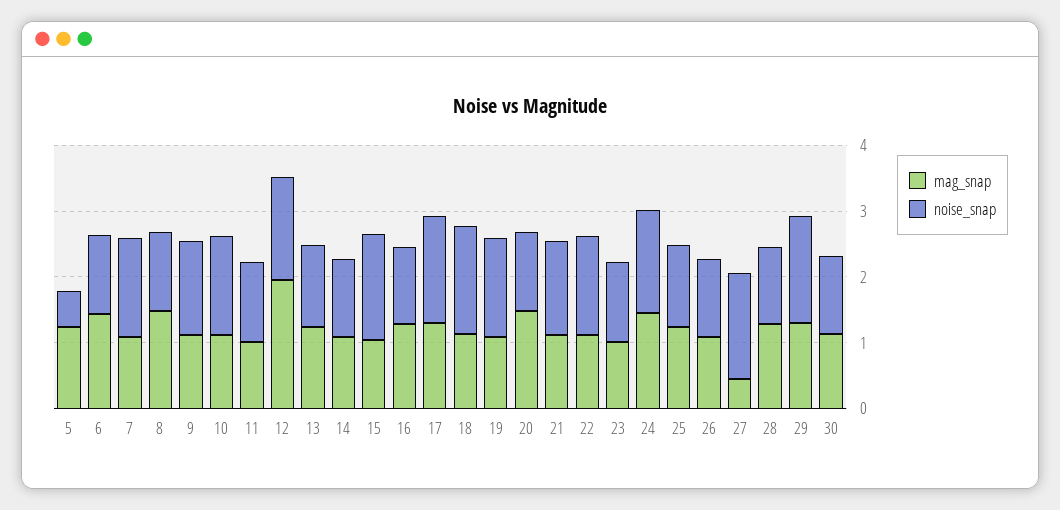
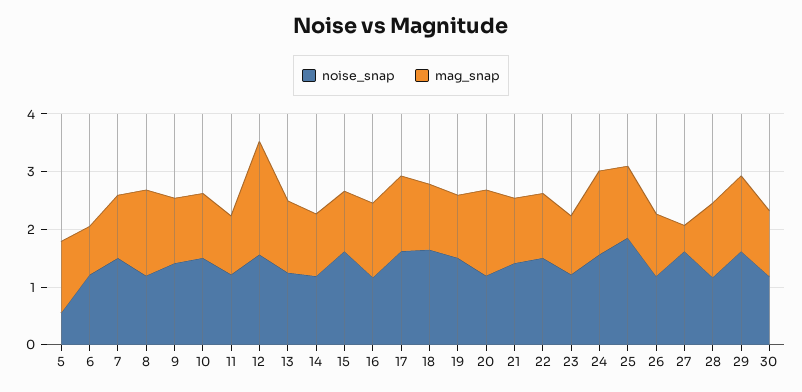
  {
    "mag_snap": {
      "5": 1.2,
-     "6": 1.4,
+     "6": 0.8,
      "7": 1,
      "8": 1.4,
      "9": 1.2,
      "10": 1.2,
      "11": 1,
      "12": 2,
      "13": 1.2,
      "14": 1,
      "15": 1,
      "16": 1.2,
      "17": 1.4,
      "18": 1.2,
      "19": 1,
      "20": 1.4,
      "21": 1.2,
      "22": 1.2,
      "23": 1,
      "24": 1.4,
      "25": 1.2,
      "26": 1,
      "27": 0.4,
      "28": 1.2,
      "29": 1.4,
      "30": 1.2
    },
    "noise_snap": {
      "5": 0.6,
      "6": 1.2,
      "7": 1.6,
      "8": 1.2,
      "9": 1.4,
      "10": 1.6,
      "11": 1.2,
      "12": 1.6,
      "13": 1.2,
      "14": 1.2,
      "15": 1.6,
      "16": 1.2,
      "17": 1.6,
      "18": 1.6,
      "19": 1.6,
      "20": 1.2,
      "21": 1.4,
      "22": 1.6,
      "23": 1.2,
      "24": 1.6,
-     "25": 1.2,
+     "25": 1.8,
      "26": 1.2,
      "27": 1.6,
      "28": 1.2,
      "29": 1.6,
      "30": 1.2
    }
  }

